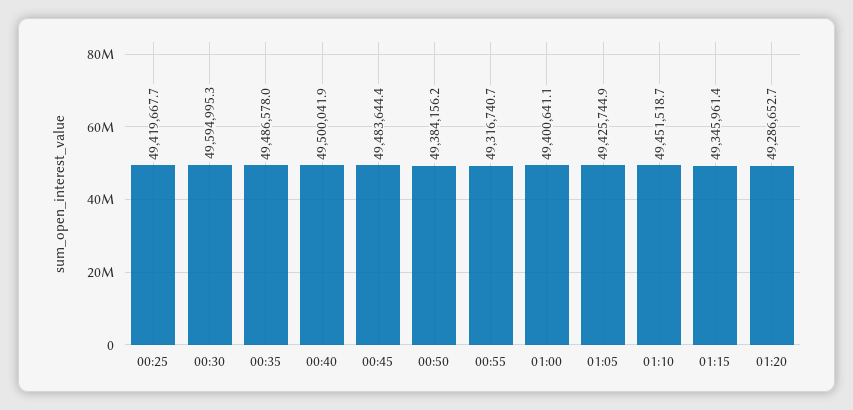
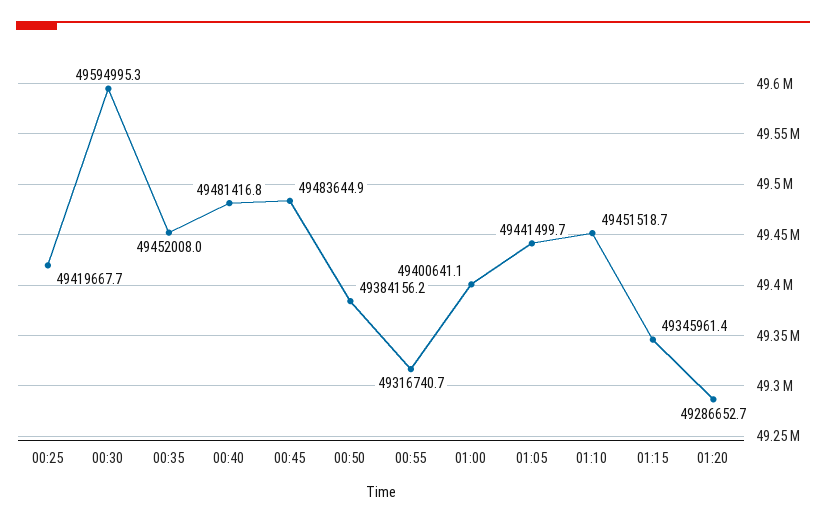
  {
    "00:25": 49419667.7,
    "00:30": 49594995.3,
-   "00:35": 49486578,
+   "00:35": 49452008,
-   "00:40": 49500041.9,
+   "00:40": 49481416.8,
-   "00:45": 49483644.4,
+   "00:45": 49483644.9,
    "00:50": 49384156.2,
    "00:55": 49316740.7,
    "01:00": 49400641.1,
-   "01:05": 49425744.9,
+   "01:05": 49441499.7,
    "01:10": 49451518.7,
    "01:15": 49345961.4,
    "01:20": 49286652.7
  }

